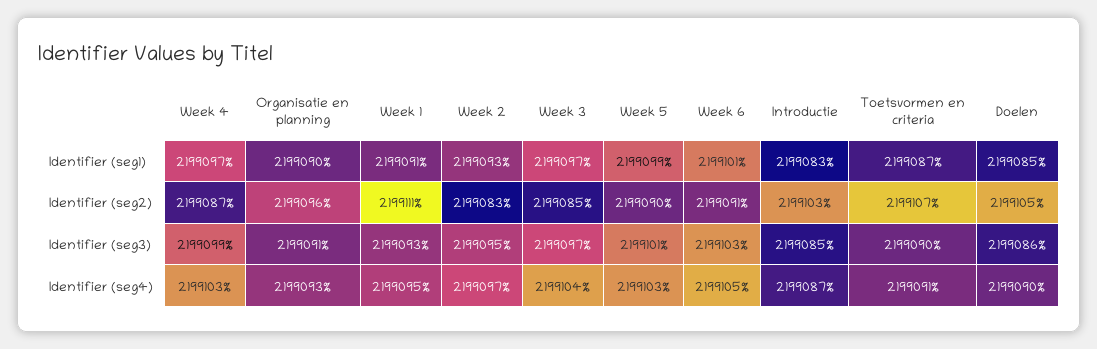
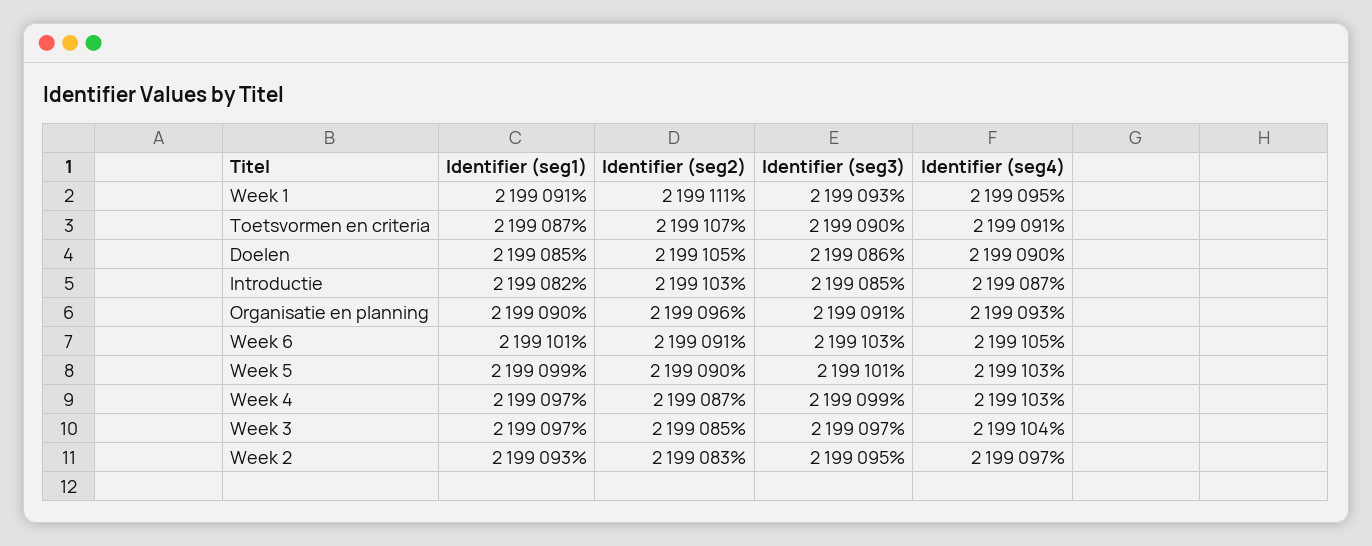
  {
    "Week 4": {
      "Identifier (seg1)": 2199097,
      "Identifier (seg2)": 2199087,
      "Identifier (seg3)": 2199099,
      "Identifier (seg4)": 2199103
    },
    "Organisatie en planning": {
      "Identifier (seg1)": 2199090,
      "Identifier (seg2)": 2199096,
      "Identifier (seg3)": 2199091,
      "Identifier (seg4)": 2199093
    },
    "Week 1": {
      "Identifier (seg1)": 2199091,
      "Identifier (seg2)": 2199111,
      "Identifier (seg3)": 2199093,
      "Identifier (seg4)": 2199095
    },
    "Week 2": {
      "Identifier (seg1)": 2199093,
      "Identifier (seg2)": 2199083,
      "Identifier (seg3)": 2199095,
      "Identifier (seg4)": 2199097
    },
    "Week 3": {
      "Identifier (seg1)": 2199097,
      "Identifier (seg2)": 2199085,
      "Identifier (seg3)": 2199097,
      "Identifier (seg4)": 2199104
    },
    "Week 5": {
      "Identifier (seg1)": 2199099,
      "Identifier (seg2)": 2199090,
      "Identifier (seg3)": 2199101,
      "Identifier (seg4)": 2199103
    },
    "Week 6": {
      "Identifier (seg1)": 2199101,
      "Identifier (seg2)": 2199091,
      "Identifier (seg3)": 2199103,
      "Identifier (seg4)": 2199105
    },
    "Introductie": {
-     "Identifier (seg1)": 2199083,
+     "Identifier (seg1)": 2199082,
      "Identifier (seg2)": 2199103,
      "Identifier (seg3)": 2199085,
      "Identifier (seg4)": 2199087
    },
    "Toetsvormen en criteria": {
      "Identifier (seg1)": 2199087,
      "Identifier (seg2)": 2199107,
      "Identifier (seg3)": 2199090,
      "Identifier (seg4)": 2199091
    },
    "Doelen": {
      "Identifier (seg1)": 2199085,
      "Identifier (seg2)": 2199105,
      "Identifier (seg3)": 2199086,
      "Identifier (seg4)": 2199090
    }
  }

